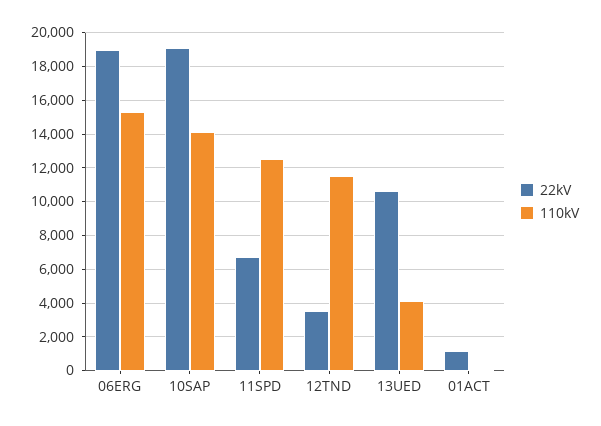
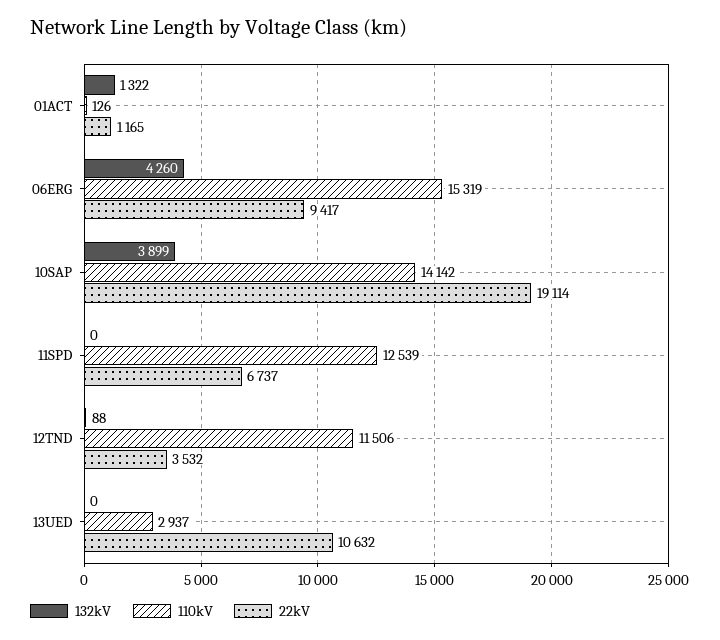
  {
    "22kV": {
-     "06ERG": 19000,
+     "06ERG": 9417,
      "10SAP": 19114,
      "11SPD": 6737,
      "12TND": 3532,
      "13UED": 10632,
      "01ACT": 1165
    },
    "110kV": {
      "06ERG": 15319,
      "10SAP": 14142,
      "11SPD": 12539,
      "12TND": 11506,
-     "13UED": 4000,
+     "13UED": 2937,
      "01ACT": 126
-   }
+   },
+   "132kV": {
+     "01ACT": 1322,
+     "06ERG": 4260,
+     "10SAP": 3899,
+     "11SPD": 0,
+     "12TND": 88,
+     "13UED": 0
+   }
  }

